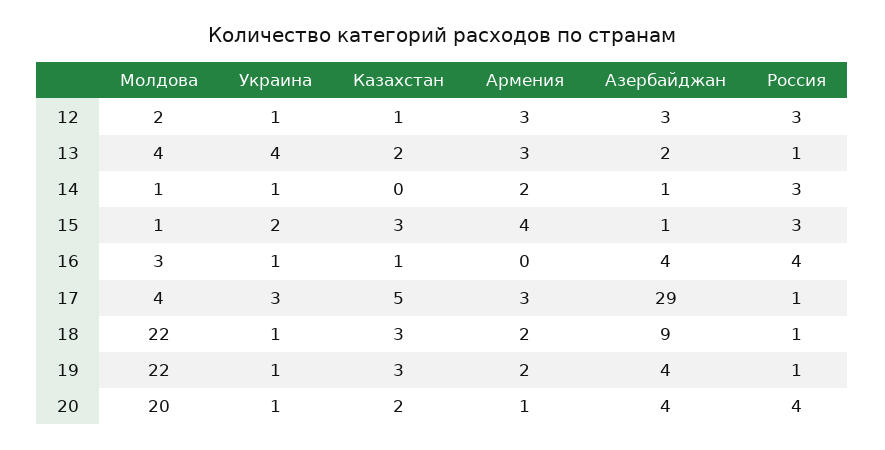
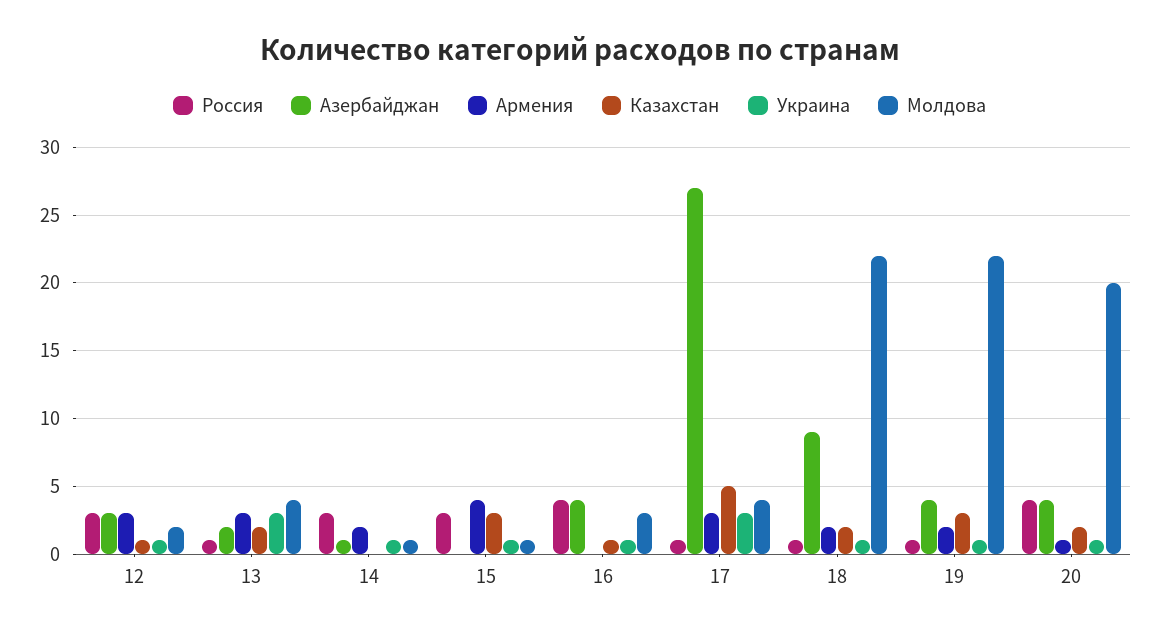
  {
    "Молдова": {
      "12": 2,
      "13": 4,
      "14": 1,
      "15": 1,
      "16": 3,
      "17": 4,
      "18": 22,
      "19": 22,
      "20": 20
    },
    "Украина": {
      "12": 1,
-     "13": 4,
+     "13": 3,
      "14": 1,
-     "15": 2,
+     "15": 1,
      "16": 1,
      "17": 3,
      "18": 1,
      "19": 1,
      "20": 1
    },
    "Казахстан": {
      "12": 1,
      "13": 2,
      "14": 0,
      "15": 3,
      "16": 1,
      "17": 5,
-     "18": 3,
+     "18": 2,
      "19": 3,
      "20": 2
    },
    "Армения": {
      "12": 3,
      "13": 3,
      "14": 2,
      "15": 4,
      "16": 0,
      "17": 3,
      "18": 2,
      "19": 2,
      "20": 1
    },
    "Азербайджан": {
      "12": 3,
      "13": 2,
      "14": 1,
-     "15": 1,
+     "15": 0,
      "16": 4,
-     "17": 29,
+     "17": 27,
      "18": 9,
      "19": 4,
      "20": 4
    },
    "Россия": {
      "12": 3,
      "13": 1,
      "14": 3,
      "15": 3,
      "16": 4,
      "17": 1,
      "18": 1,
      "19": 1,
      "20": 4
    }
  }

